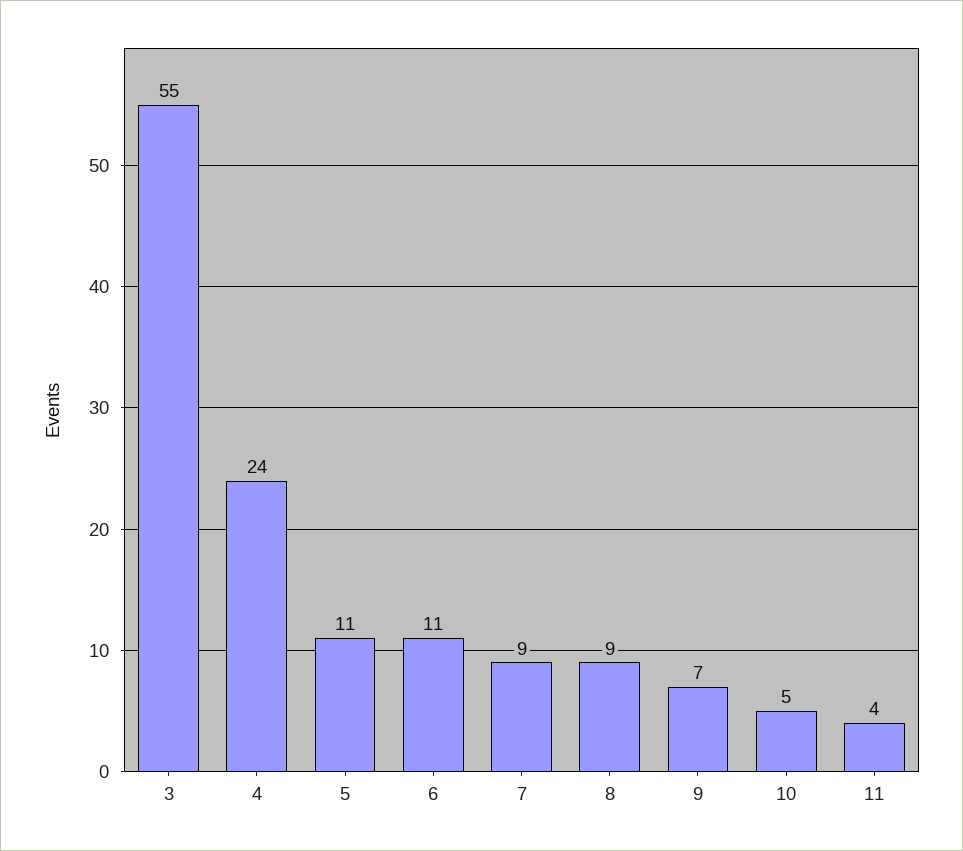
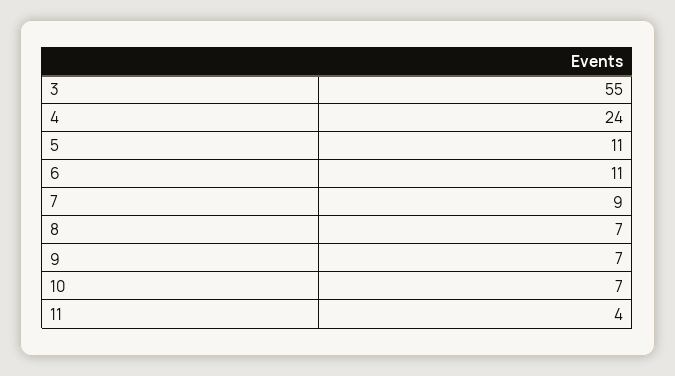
  {
    "3": 55,
    "4": 24,
    "5": 11,
    "6": 11,
    "7": 9,
-   "8": 9,
+   "8": 7,
    "9": 7,
-   "10": 5,
+   "10": 7,
    "11": 4
  }

